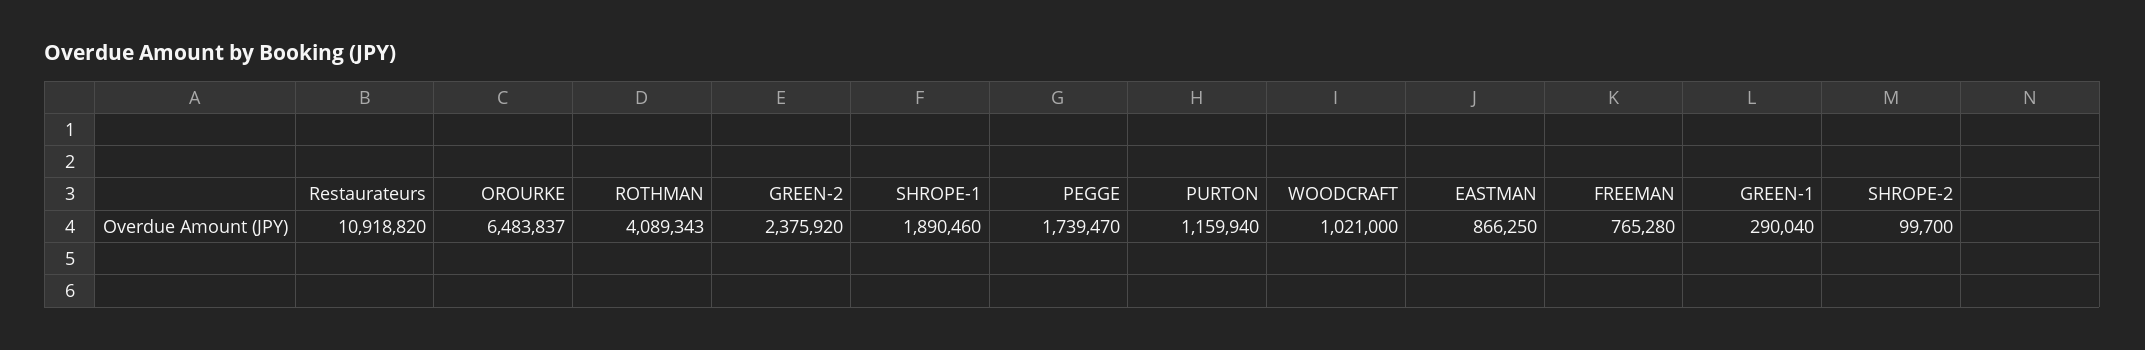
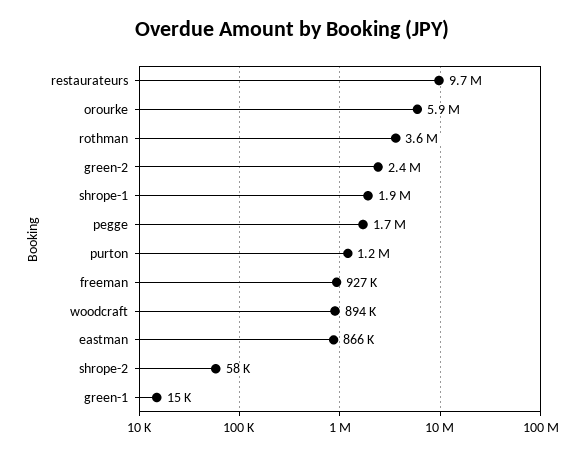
  {
-   "Restaurateurs": 10918820,
+   "Restaurateurs": 9700000,
-   "OROURKE": 6483837,
+   "OROURKE": 5900000,
-   "ROTHMAN": 4089343,
+   "ROTHMAN": 3600000,
    "GREEN-2": 2375920,
    "SHROPE-1": 1890460,
    "PEGGE": 1739470,
    "PURTON": 1159940,
-   "WOODCRAFT": 1021000,
+   "WOODCRAFT": 894000,
    "EASTMAN": 866250,
-   "FREEMAN": 765280,
+   "FREEMAN": 927000,
-   "GREEN-1": 290040,
+   "GREEN-1": 15000,
-   "SHROPE-2": 99700
+   "SHROPE-2": 58000
  }

